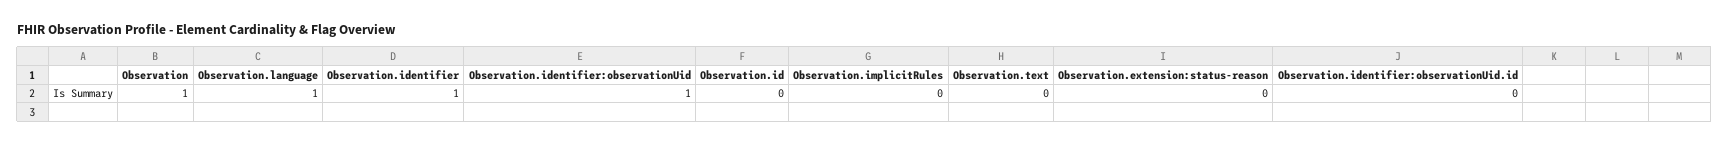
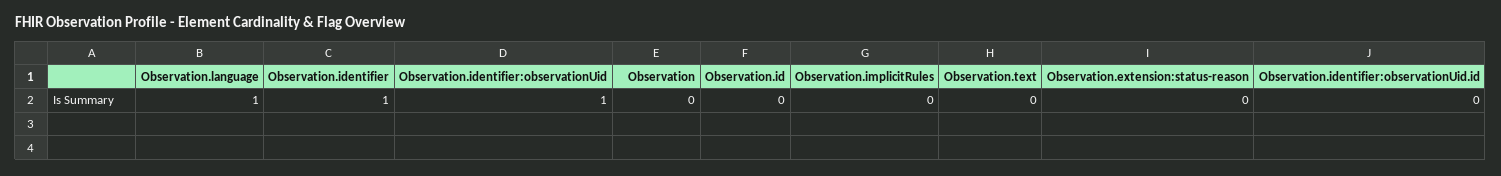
  {
-   "Observation": 1,
+   "Observation": 0,
    "Observation.language": 1,
    "Observation.identifier": 1,
    "Observation.identifier:observationUid": 1,
    "Observation.id": 0,
    "Observation.implicitRules": 0,
    "Observation.text": 0,
    "Observation.extension:status-reason": 0,
    "Observation.identifier:observationUid.id": 0
  }

